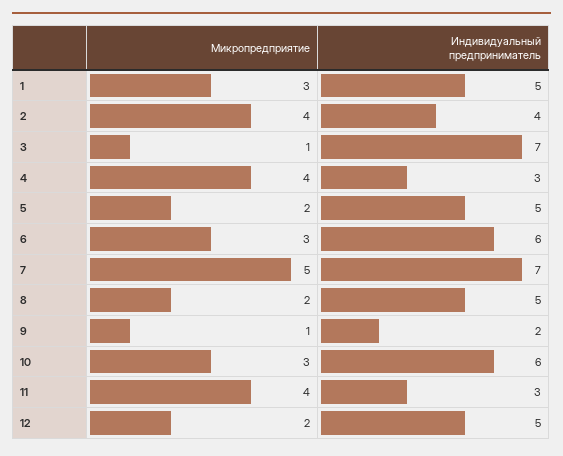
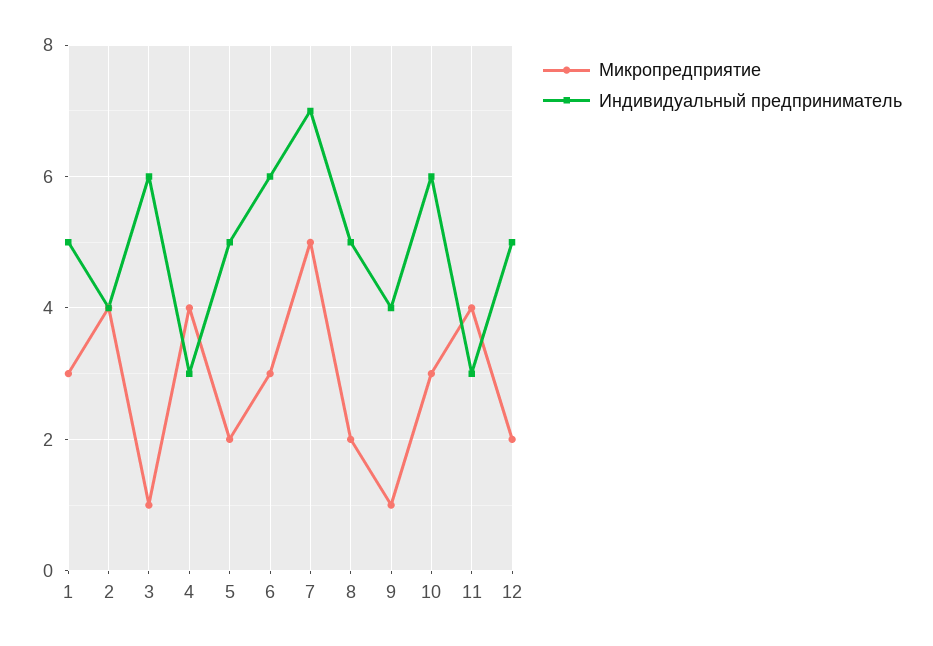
  {
    "Микропредприятие": {
      "1": 3,
      "2": 4,
      "3": 1,
      "4": 4,
      "5": 2,
      "6": 3,
      "7": 5,
      "8": 2,
      "9": 1,
      "10": 3,
      "11": 4,
      "12": 2
    },
    "Индивидуальный предприниматель": {
      "1": 5,
      "2": 4,
-     "3": 7,
+     "3": 6,
      "4": 3,
      "5": 5,
      "6": 6,
      "7": 7,
      "8": 5,
-     "9": 2,
+     "9": 4,
      "10": 6,
      "11": 3,
      "12": 5
    }
  }

